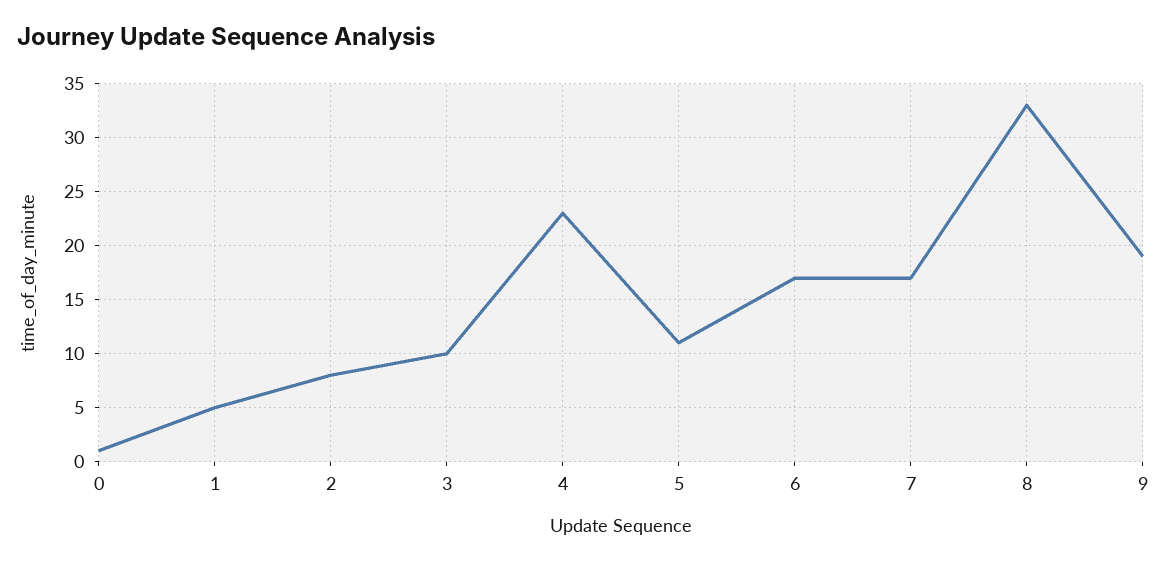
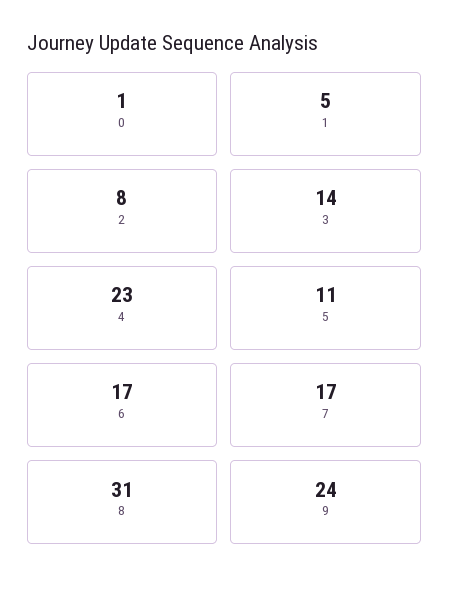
  {
    "0": 1,
    "1": 5,
    "2": 8,
-   "3": 10,
+   "3": 14,
    "4": 23,
    "5": 11,
    "6": 17,
    "7": 17,
-   "8": 33,
+   "8": 31,
-   "9": 19
+   "9": 24
  }

